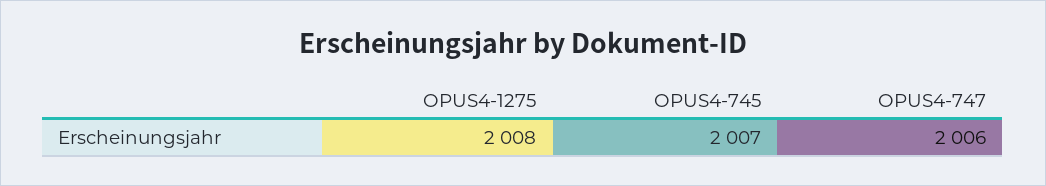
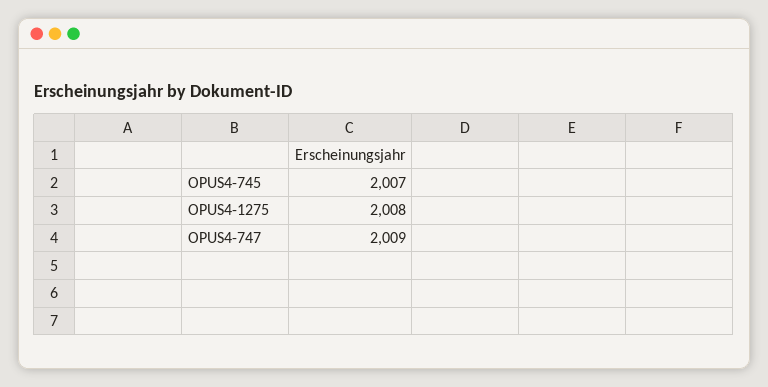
  {
    "OPUS4-1275": 2008,
    "OPUS4-745": 2007,
-   "OPUS4-747": 2006
+   "OPUS4-747": 2009
  }

